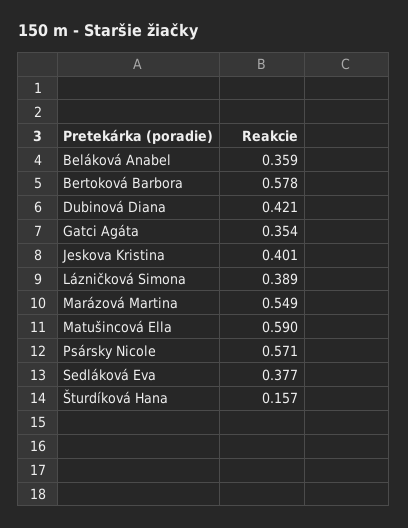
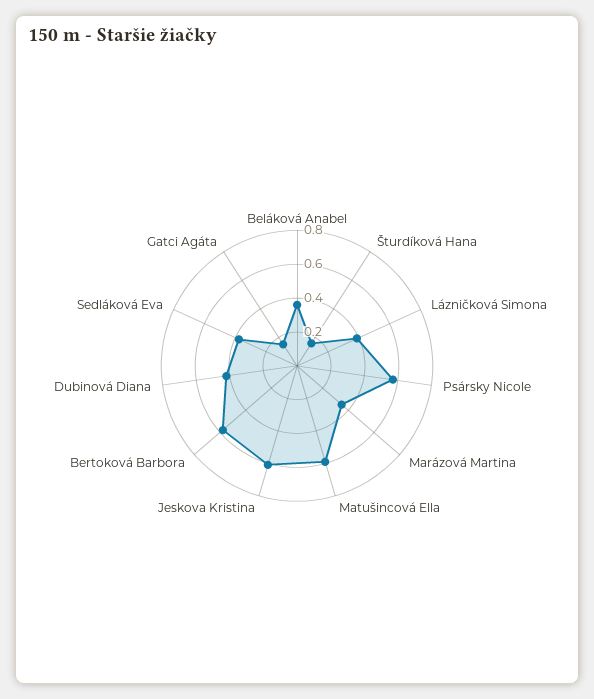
  {
    "Beláková Anabel": 0.359,
    "Bertoková Barbora": 0.578,
    "Dubinová Diana": 0.421,
-   "Gatci Agáta": 0.354,
+   "Gatci Agáta": 0.15,
-   "Jeskova Kristina": 0.401,
+   "Jeskova Kristina": 0.6,
    "Lázničková Simona": 0.389,
-   "Marázová Martina": 0.549,
+   "Marázová Martina": 0.35,
    "Matušincová Ella": 0.59,
    "Psársky Nicole": 0.571,
    "Sedláková Eva": 0.377,
    "Šturdíková Hana": 0.157
  }

